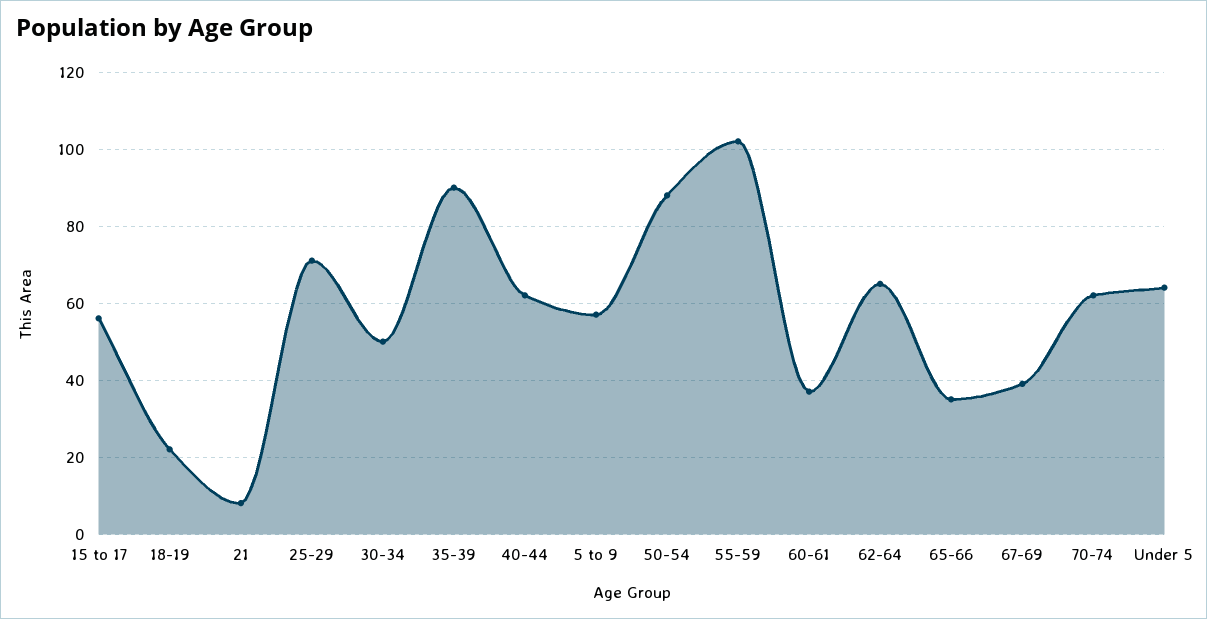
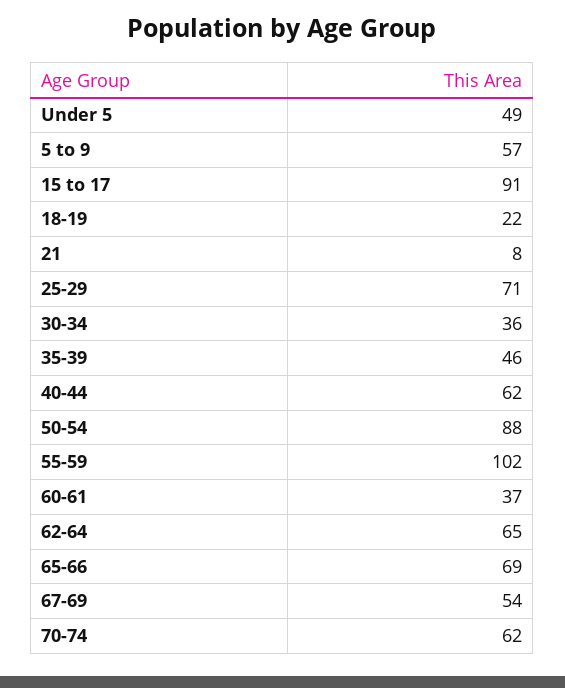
  {
-   "15 to 17": 55,
+   "15 to 17": 91,
    "18-19": 22,
    "21": 8,
    "25-29": 71,
-   "30-34": 50,
+   "30-34": 36,
-   "35-39": 90,
+   "35-39": 46,
    "40-44": 62,
    "5 to 9": 57,
    "50-54": 88,
    "55-59": 102,
    "60-61": 37,
    "62-64": 65,
-   "65-66": 35,
+   "65-66": 69,
-   "67-69": 40,
+   "67-69": 54,
    "70-74": 62,
-   "Under 5": 65
+   "Under 5": 49
  }

